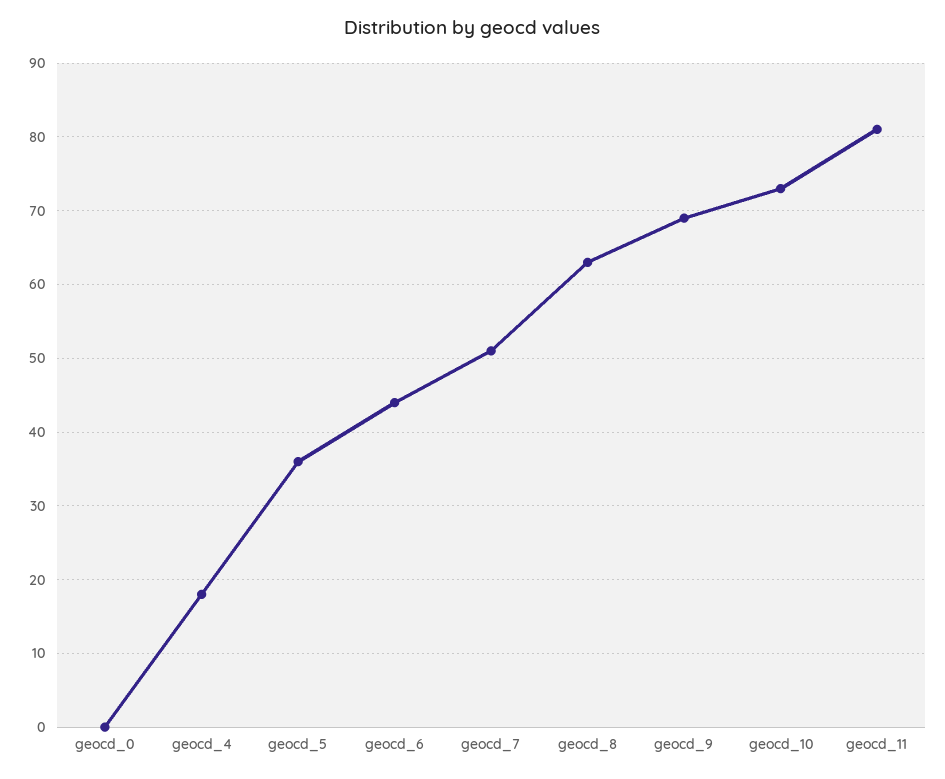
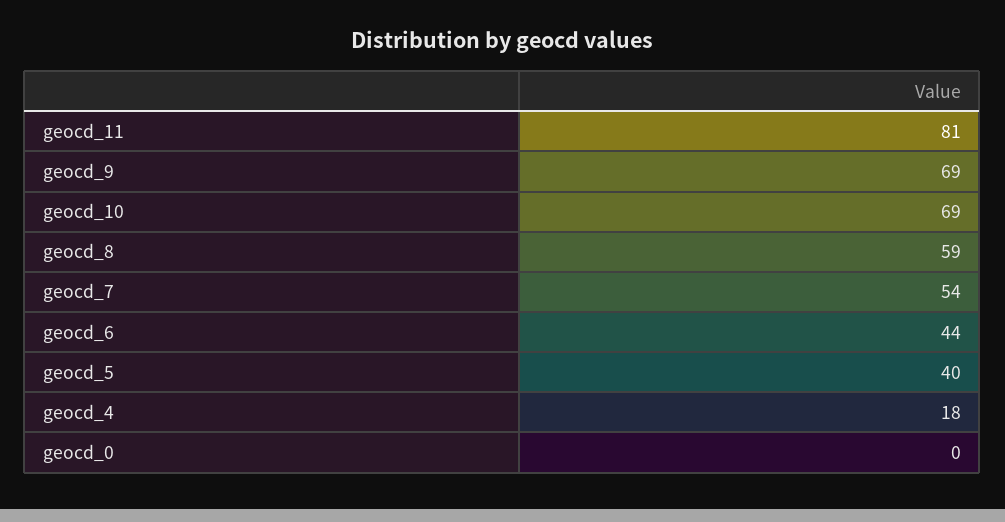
  {
    "geocd_0": 0,
    "geocd_4": 18,
-   "geocd_5": 36,
+   "geocd_5": 40,
    "geocd_6": 44,
-   "geocd_7": 51,
+   "geocd_7": 54,
-   "geocd_8": 63,
+   "geocd_8": 59,
    "geocd_9": 69,
-   "geocd_10": 73,
+   "geocd_10": 69,
    "geocd_11": 81
  }

